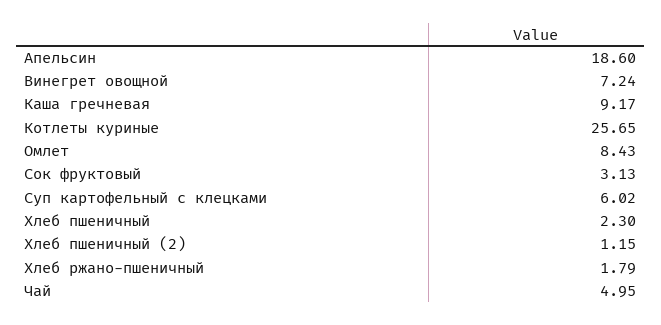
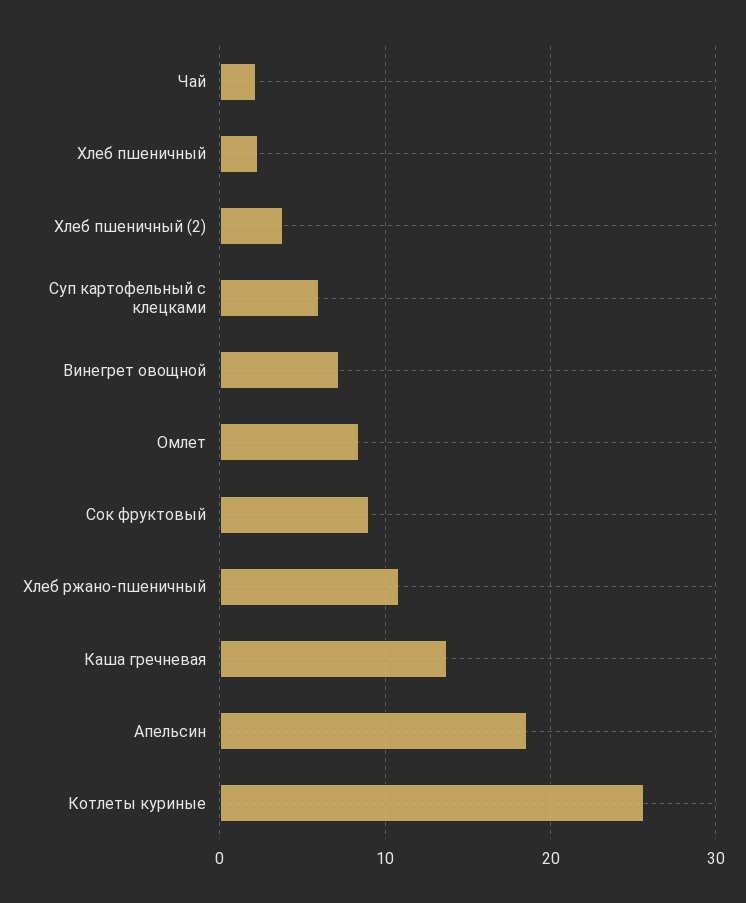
  {
    "Апельсин": 18.6,
    "Винегрет овощной": 7.24,
-   "Каша гречневая": 9.17,
+   "Каша гречневая": 14,
    "Котлеты куриные": 25.65,
    "Омлет": 8.43,
-   "Сок фруктовый": 3.13,
+   "Сок фруктовый": 9,
    "Суп картофельный с клецками": 6.02,
    "Хлеб пшеничный": 2.3,
-   "Хлеб пшеничный (2)": 1.15,
+   "Хлеб пшеничный (2)": 4,
-   "Хлеб ржано-пшеничный": 1.79,
+   "Хлеб ржано-пшеничный": 11,
-   "Чай": 4.95
+   "Чай": 2
  }

